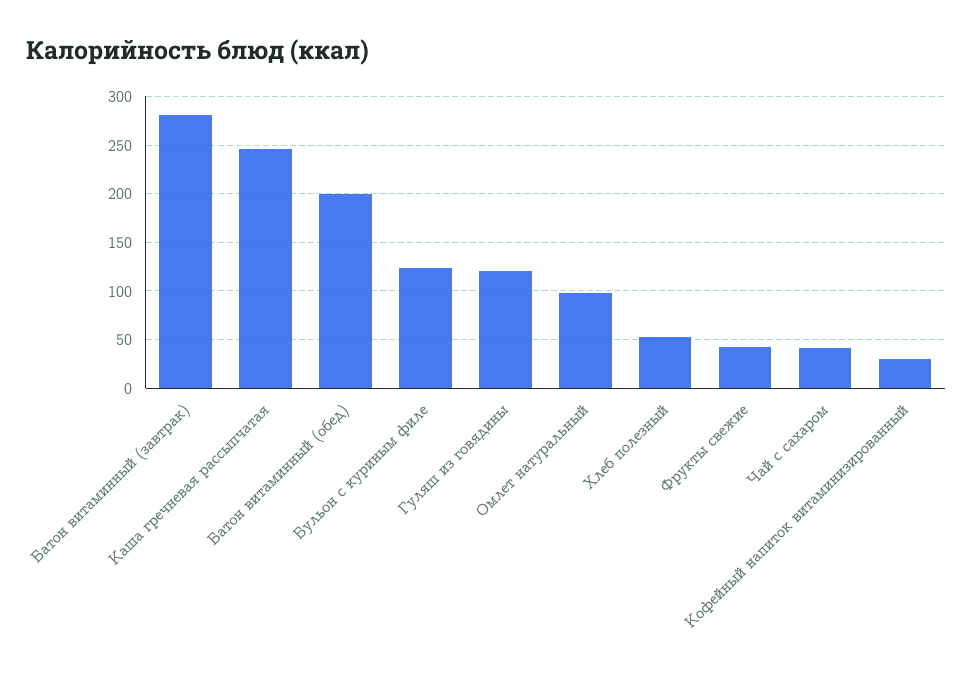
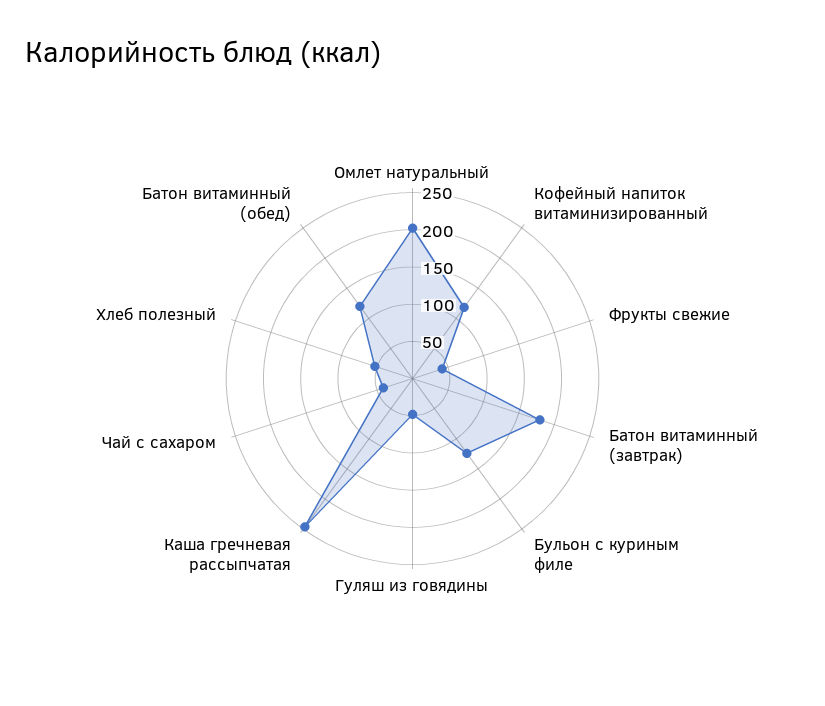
  {
-   "Батон витаминный (завтрак)": 280,
+   "Батон витаминный (завтрак)": 175,
    "Каша гречневая рассыпчатая": 250,
-   "Батон витаминный (обед)": 200,
+   "Батон витаминный (обед)": 125,
    "Бульон с куриным филе": 120,
-   "Гуляш из говядины": 120,
+   "Гуляш из говядины": 50,
-   "Омлет натуральный": 100,
+   "Омлет натуральный": 200,
    "Хлеб полезный": 50,
    "Фрукты свежие": 40,
    "Чай с сахаром": 40,
-   "Кофейный напиток витаминизированный": 30
+   "Кофейный напиток витаминизированный": 125
  }

